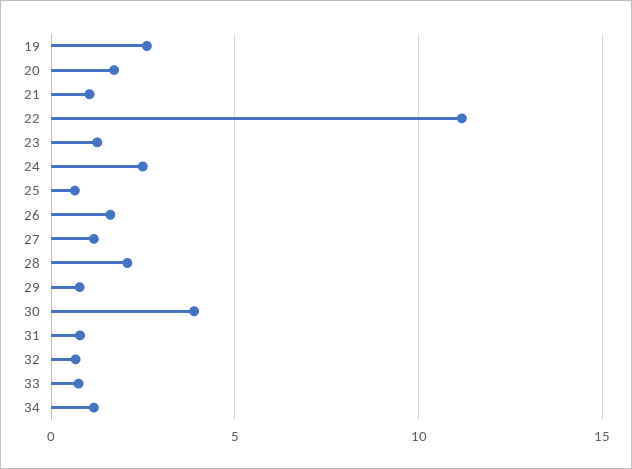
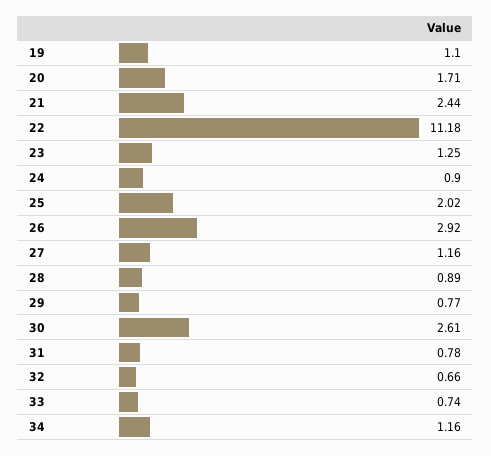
  {
-   "19": 2.5,
+   "19": 1.1,
    "20": 1.71,
-   "21": 1,
+   "21": 2.44,
    "22": 11.18,
    "23": 1.25,
-   "24": 2.5,
+   "24": 0.9,
-   "25": 0.5,
+   "25": 2.02,
-   "26": 1.5,
+   "26": 2.92,
    "27": 1.16,
-   "28": 2,
+   "28": 0.89,
    "29": 0.77,
-   "30": 4,
+   "30": 2.61,
    "31": 0.78,
    "32": 0.66,
    "33": 0.74,
    "34": 1.16
  }

